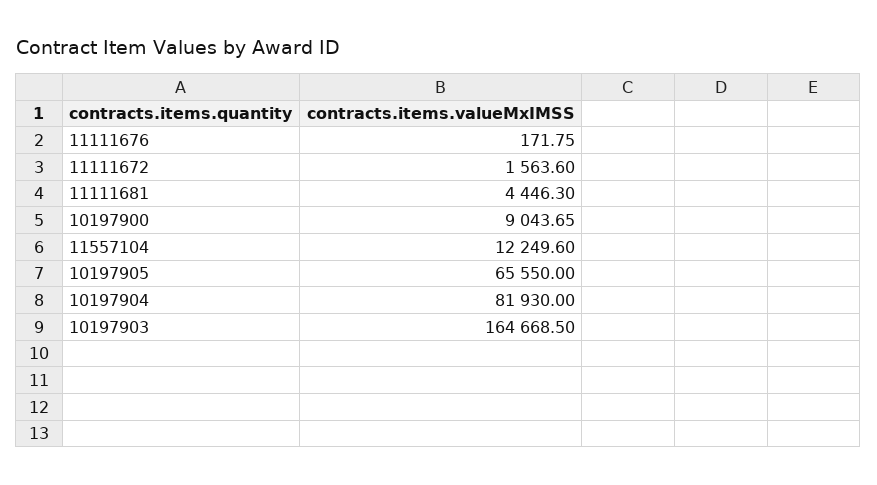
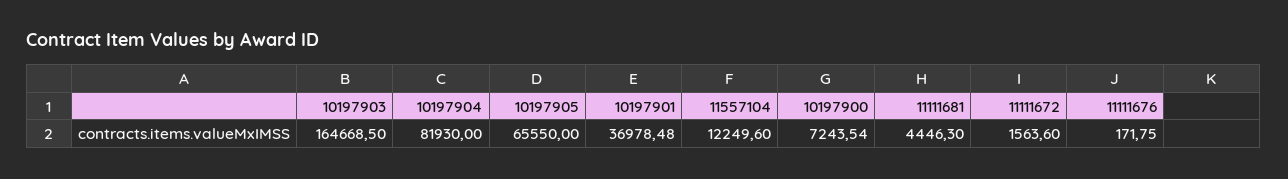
  {
    "11111676": 171.75,
    "11111672": 1563.6,
    "11111681": 4446.3,
-   "10197900": 9043.65,
+   "10197900": 7243.54,
    "11557104": 12249.6,
    "10197905": 65550,
    "10197904": 81930,
-   "10197903": 164668.5
+   "10197903": 164668.5,
+   "10197901": 36978.48
  }

